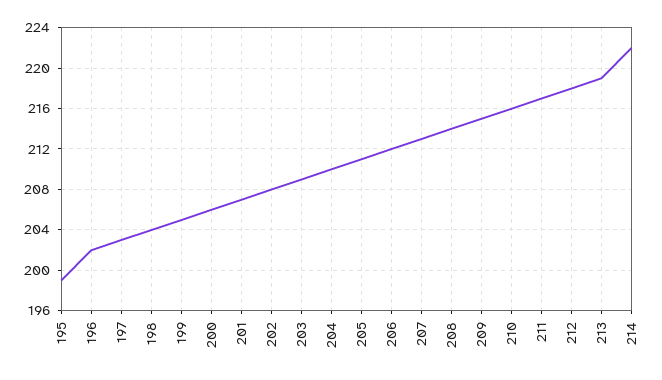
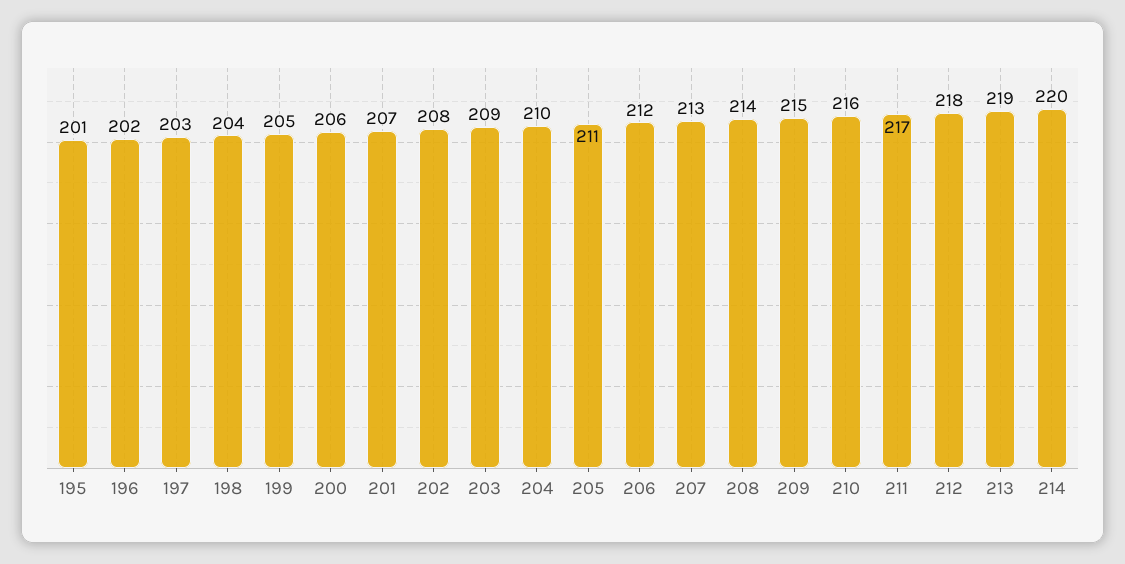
  {
-   "195": 199,
+   "195": 201,
    "196": 202,
    "197": 203,
    "198": 204,
    "199": 205,
    "200": 206,
    "201": 207,
    "202": 208,
    "203": 209,
    "204": 210,
    "205": 211,
    "206": 212,
    "207": 213,
    "208": 214,
    "209": 215,
    "210": 216,
    "211": 217,
    "212": 218,
    "213": 219,
-   "214": 222
+   "214": 220
  }

